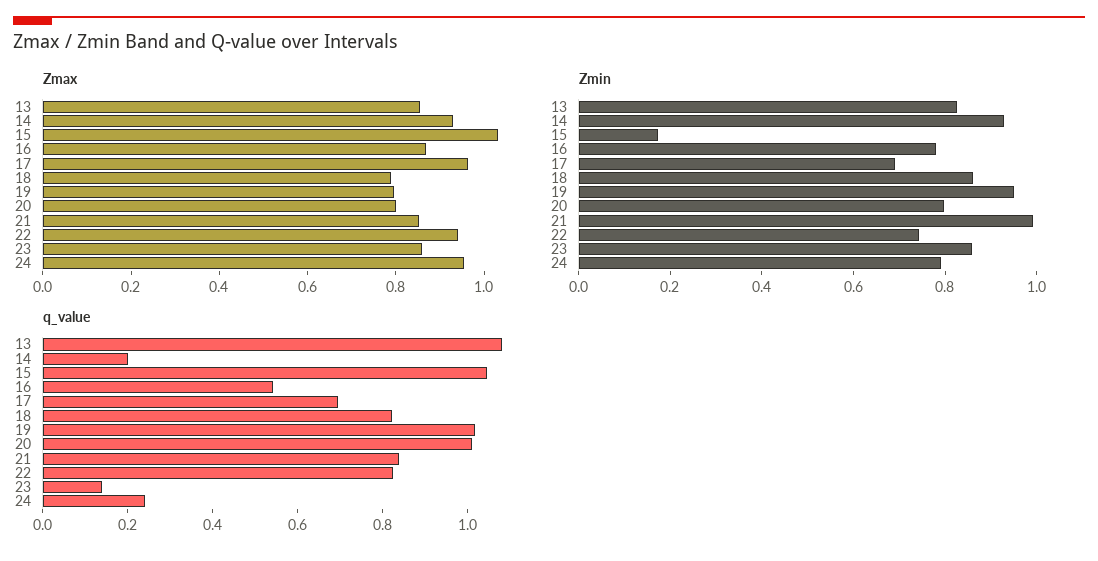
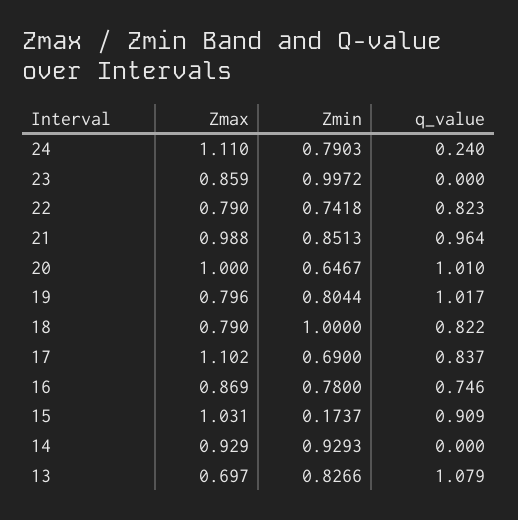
  {
    "Zmax": {
-     "13": 0.85,
+     "13": 0.697,
      "14": 0.929,
      "15": 1.031,
      "16": 0.869,
-     "17": 0.95,
+     "17": 1.102,
      "18": 0.79,
      "19": 0.796,
-     "20": 0.8,
+     "20": 1,
-     "21": 0.85,
+     "21": 0.988,
-     "22": 0.95,
+     "22": 0.79,
      "23": 0.859,
-     "24": 0.95
+     "24": 1.11
    },
    "Zmin": {
      "13": 0.8266,
      "14": 0.9293,
      "15": 0.1737,
      "16": 0.78,
      "17": 0.69,
-     "18": 0.85,
+     "18": 1,
-     "19": 0.95,
+     "19": 0.8044,
-     "20": 0.8,
+     "20": 0.6467,
-     "21": 1,
+     "21": 0.8513,
      "22": 0.7418,
-     "23": 0.85,
+     "23": 0.9972,
      "24": 0.7903
    },
    "q_value": {
      "13": 1.079,
-     "14": 0.2,
+     "14": 0,
-     "15": 1.05,
+     "15": 0.909,
-     "16": 0.55,
+     "16": 0.746,
-     "17": 0.7,
+     "17": 0.837,
      "18": 0.822,
      "19": 1.017,
      "20": 1.01,
-     "21": 0.85,
+     "21": 0.964,
      "22": 0.823,
-     "23": 0.15,
+     "23": 0,
      "24": 0.24
    }
  }

